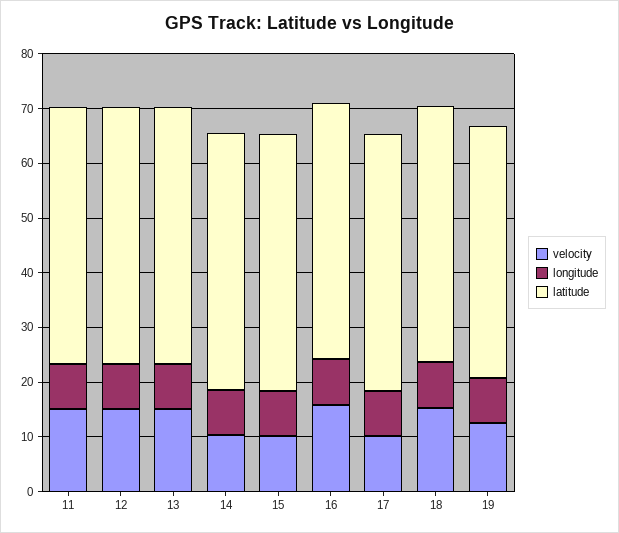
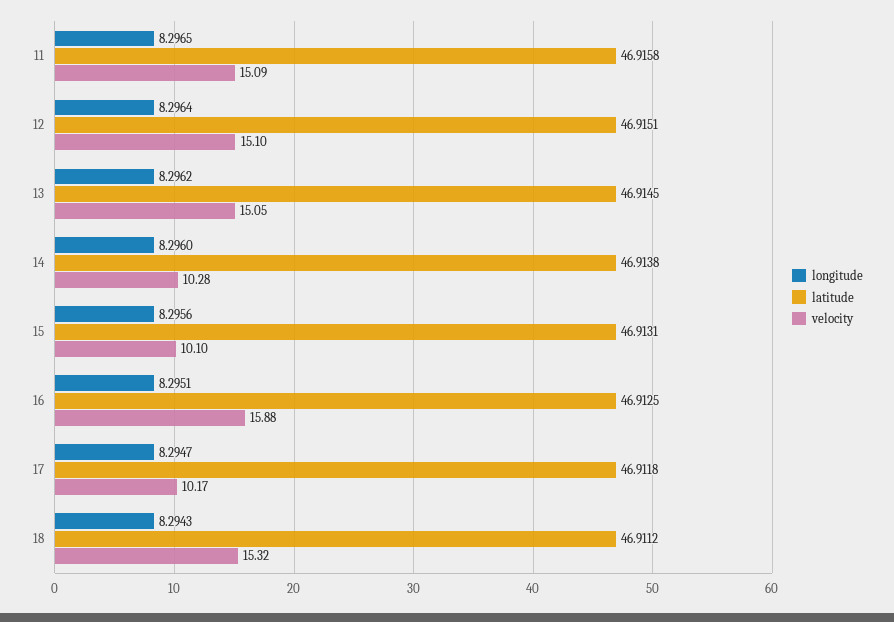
  {
    "velocity": {
      "11": 15.09,
      "12": 15.1,
      "13": 15.05,
      "14": 10.28,
      "15": 10.1,
      "16": 15.88,
      "17": 10.17,
-     "18": 15.32,
+     "18": 15.32
-     "19": 12
    },
    "longitude": {
      "11": 8.2965,
      "12": 8.2964,
      "13": 8.2962,
      "14": 8.296,
      "15": 8.2956,
      "16": 8.2951,
      "17": 8.2947,
-     "18": 8.2943,
+     "18": 8.2943
-     "19": 8
    },
    "latitude": {
      "11": 46.9158,
      "12": 46.9151,
      "13": 46.9145,
      "14": 46.9138,
      "15": 46.9131,
      "16": 46.9125,
      "17": 46.9118,
-     "18": 46.9112,
+     "18": 46.9112
-     "19": 46
    }
  }

